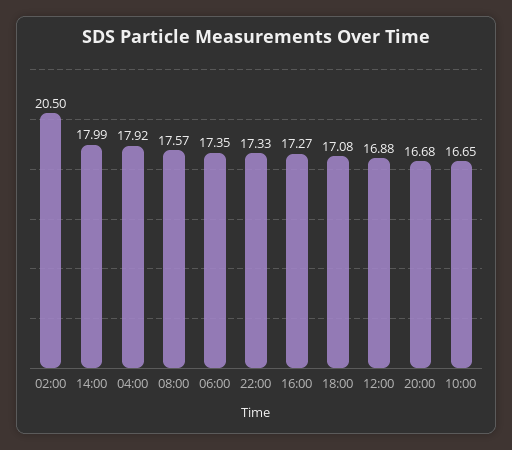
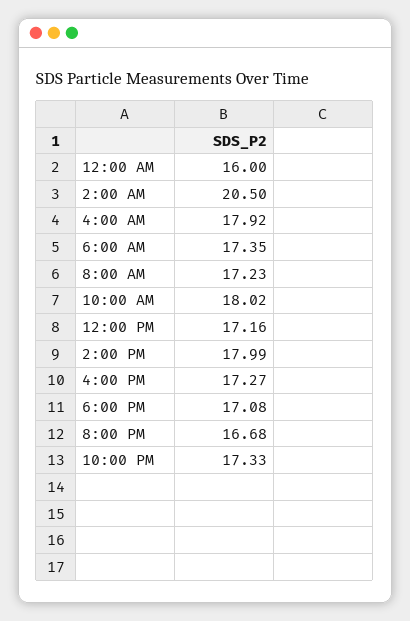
  {
    "02:00": 20.5,
    "14:00": 17.99,
    "04:00": 17.92,
-   "08:00": 17.57,
+   "08:00": 17.23,
    "06:00": 17.35,
    "22:00": 17.33,
    "16:00": 17.27,
    "18:00": 17.08,
-   "12:00": 16.88,
+   "12:00": 17.16,
    "20:00": 16.68,
-   "10:00": 16.65
+   "10:00": 18.02,
+   "12:00 AM": 16
  }

